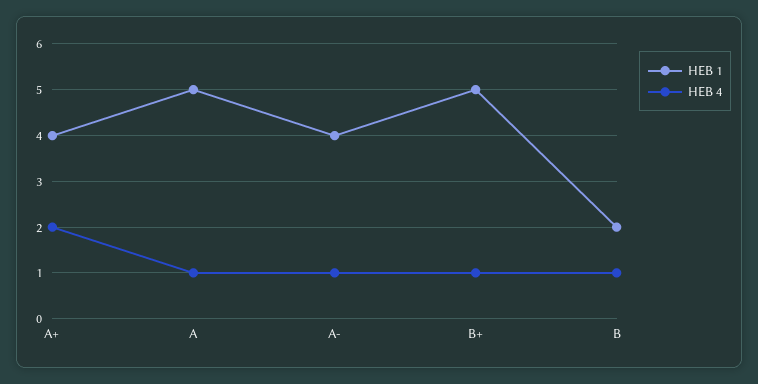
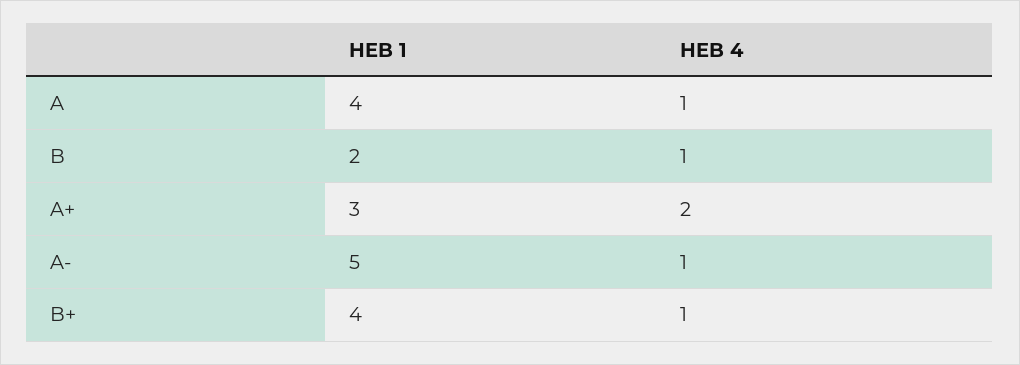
  {
    "HEB 1": {
-     "A+": 4,
+     "A+": 3,
-     "A": 5,
+     "A": 4,
-     "A-": 4,
+     "A-": 5,
-     "B+": 5,
+     "B+": 4,
      "B": 2
    },
    "HEB 4": {
      "A+": 2,
      "A": 1,
      "A-": 1,
      "B+": 1,
      "B": 1
    }
  }

